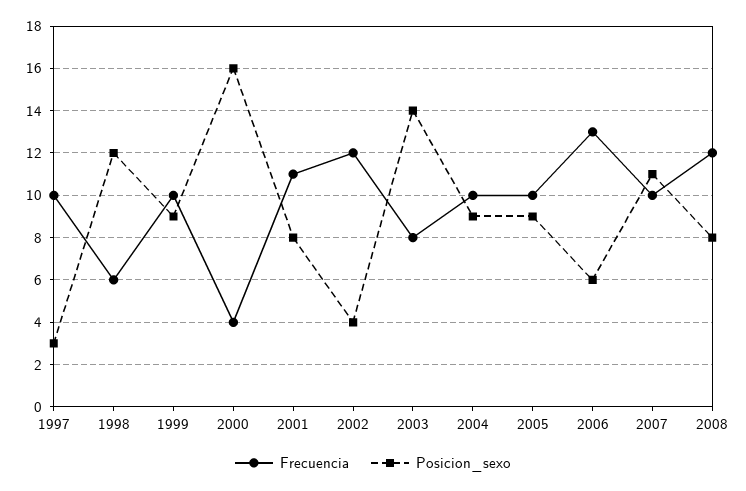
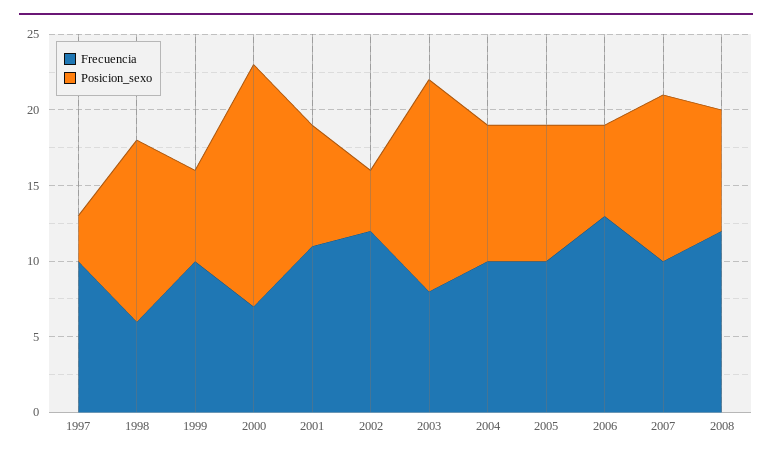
  {
    "Frecuencia": {
      "1997": 10,
      "1998": 6,
      "1999": 10,
-     "2000": 4,
+     "2000": 7,
      "2001": 11,
      "2002": 12,
      "2003": 8,
      "2004": 10,
      "2005": 10,
      "2006": 13,
      "2007": 10,
      "2008": 12
    },
    "Posicion_sexo": {
      "1997": 3,
      "1998": 12,
-     "1999": 9,
+     "1999": 6,
      "2000": 16,
      "2001": 8,
      "2002": 4,
      "2003": 14,
      "2004": 9,
      "2005": 9,
      "2006": 6,
      "2007": 11,
      "2008": 8
    }
  }

